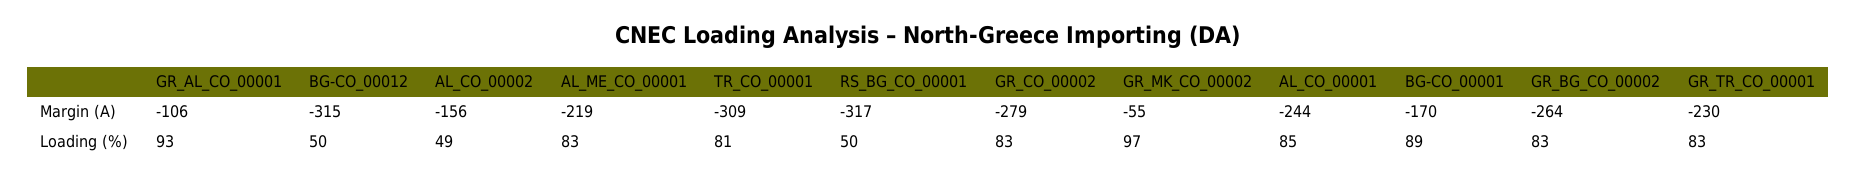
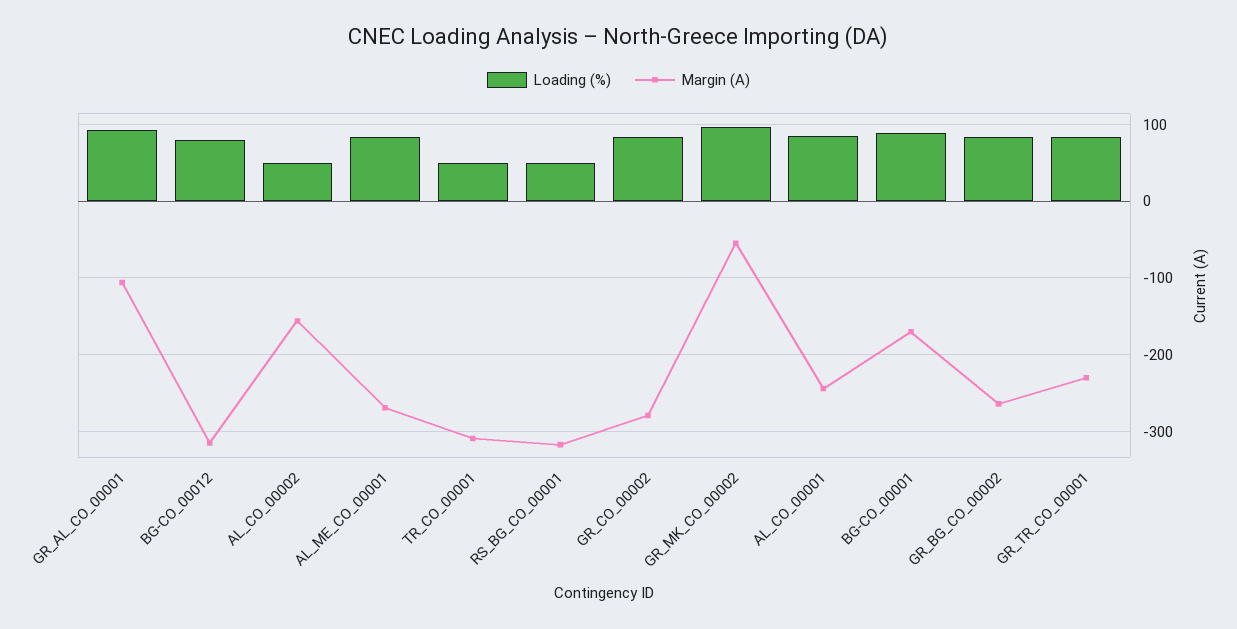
  {
    "Margin (A)": {
      "GR_AL_CO_00001": -106,
      "BG-CO_00012": -315,
      "AL_CO_00002": -156,
-     "AL_ME_CO_00001": -219,
+     "AL_ME_CO_00001": -270,
      "TR_CO_00001": -309,
      "RS_BG_CO_00001": -317,
      "GR_CO_00002": -279,
      "GR_MK_CO_00002": -55,
      "AL_CO_00001": -244,
      "BG-CO_00001": -170,
      "GR_BG_CO_00002": -264,
      "GR_TR_CO_00001": -230
    },
    "Loading (%)": {
      "GR_AL_CO_00001": 93,
-     "BG-CO_00012": 50,
+     "BG-CO_00012": 80,
      "AL_CO_00002": 49,
      "AL_ME_CO_00001": 83,
-     "TR_CO_00001": 81,
+     "TR_CO_00001": 50,
      "RS_BG_CO_00001": 50,
      "GR_CO_00002": 83,
      "GR_MK_CO_00002": 97,
      "AL_CO_00001": 85,
      "BG-CO_00001": 89,
      "GR_BG_CO_00002": 83,
      "GR_TR_CO_00001": 83
    }
  }

